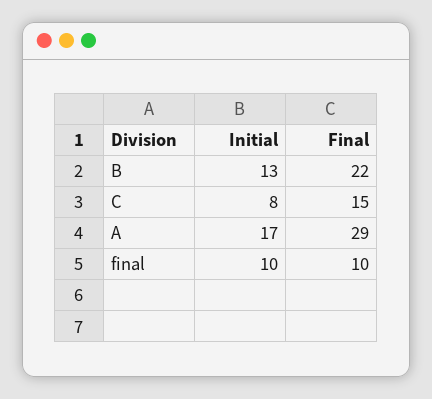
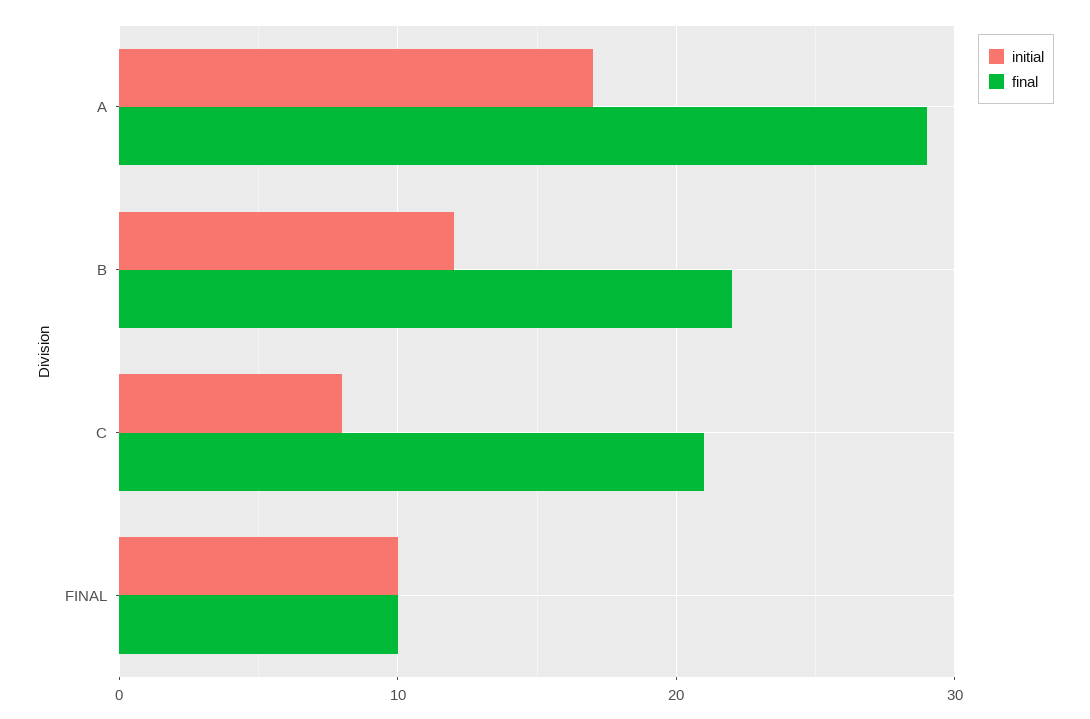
  {
    "Initial": {
-     "B": 13,
+     "B": 12,
      "C": 8,
      "A": 17,
      "final": 10
    },
    "Final": {
      "B": 22,
-     "C": 15,
+     "C": 21,
      "A": 29,
      "final": 10
    }
  }

